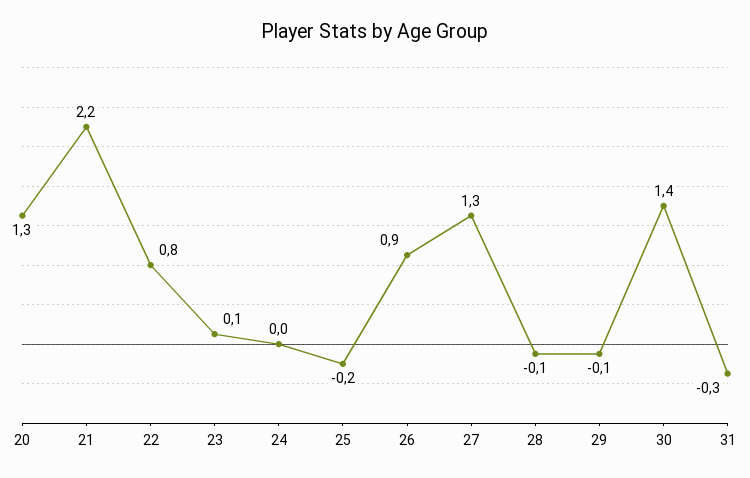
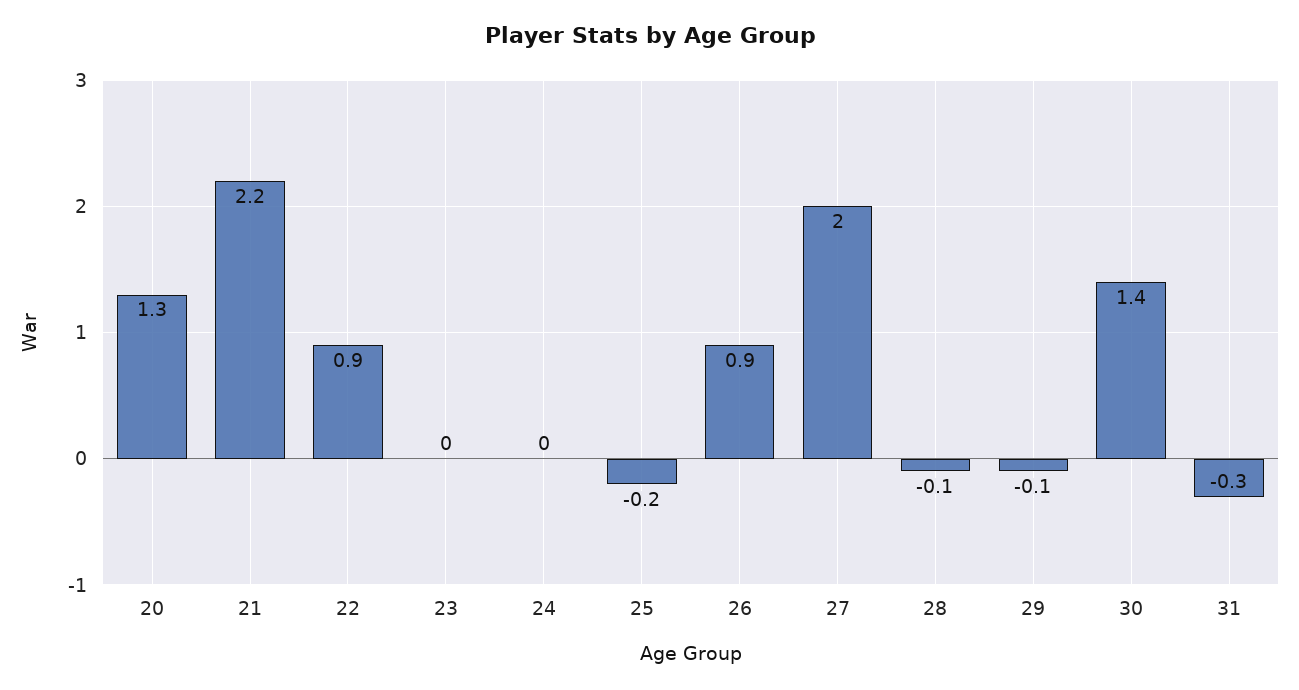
  {
    "20": 1.3,
    "21": 2.2,
-   "22": 0.8,
+   "22": 0.9,
-   "23": 0.1,
+   "23": 0,
    "24": 0,
    "25": -0.2,
    "26": 0.9,
-   "27": 1.3,
+   "27": 2,
    "28": -0.1,
    "29": -0.1,
    "30": 1.4,
    "31": -0.3
  }

